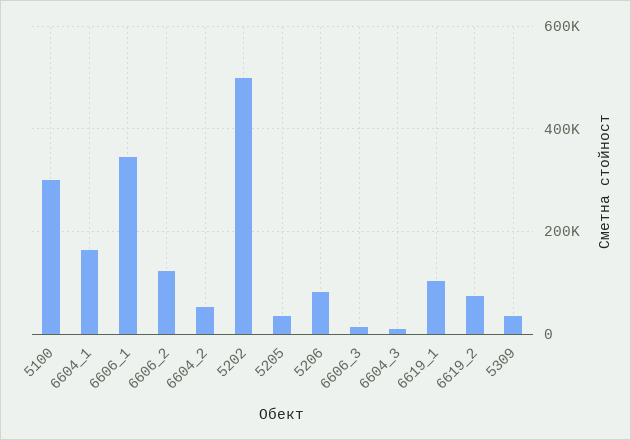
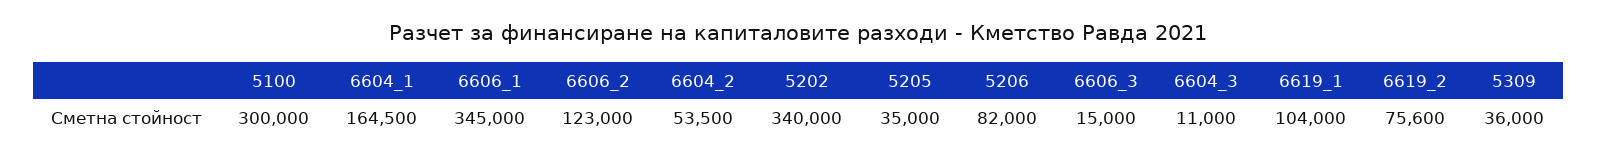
  {
    "5100": 300000,
    "6604_1": 164500,
    "6606_1": 345000,
    "6606_2": 123000,
    "6604_2": 53500,
-   "5202": 500000,
+   "5202": 340000,
    "5205": 35000,
    "5206": 82000,
    "6606_3": 15000,
    "6604_3": 11000,
    "6619_1": 104000,
    "6619_2": 75600,
    "5309": 36000
  }

